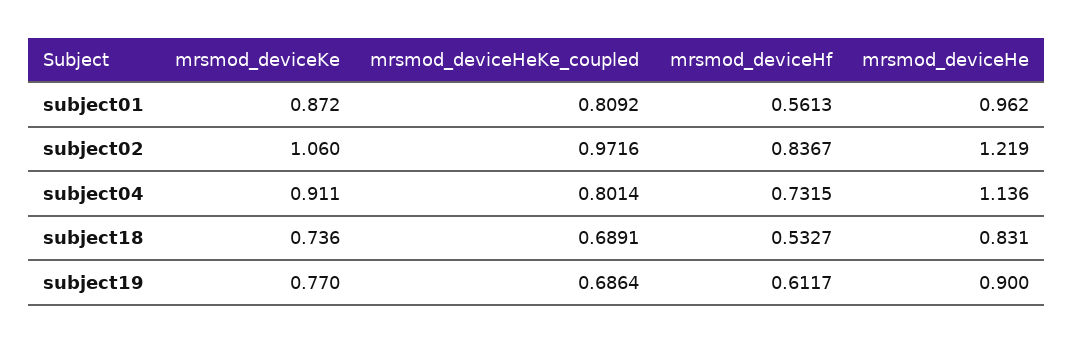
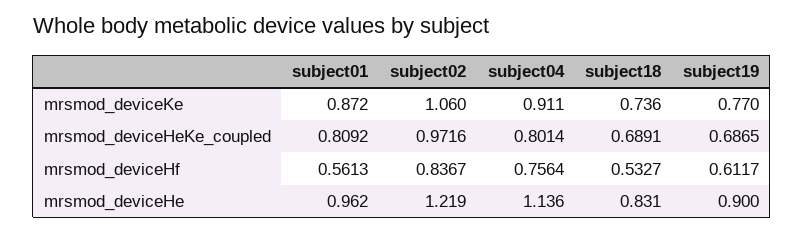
  {
    "mrsmod_deviceKe": {
      "subject01": 0.872,
      "subject02": 1.06,
      "subject04": 0.911,
      "subject18": 0.736,
      "subject19": 0.77
    },
    "mrsmod_deviceHeKe_coupled": {
      "subject01": 0.8092,
      "subject02": 0.9716,
      "subject04": 0.8014,
      "subject18": 0.6891,
-     "subject19": 0.6864
+     "subject19": 0.6865
    },
    "mrsmod_deviceHf": {
      "subject01": 0.5613,
      "subject02": 0.8367,
-     "subject04": 0.7315,
+     "subject04": 0.7564,
      "subject18": 0.5327,
      "subject19": 0.6117
    },
    "mrsmod_deviceHe": {
      "subject01": 0.962,
      "subject02": 1.219,
      "subject04": 1.136,
      "subject18": 0.831,
      "subject19": 0.9
    }
  }

